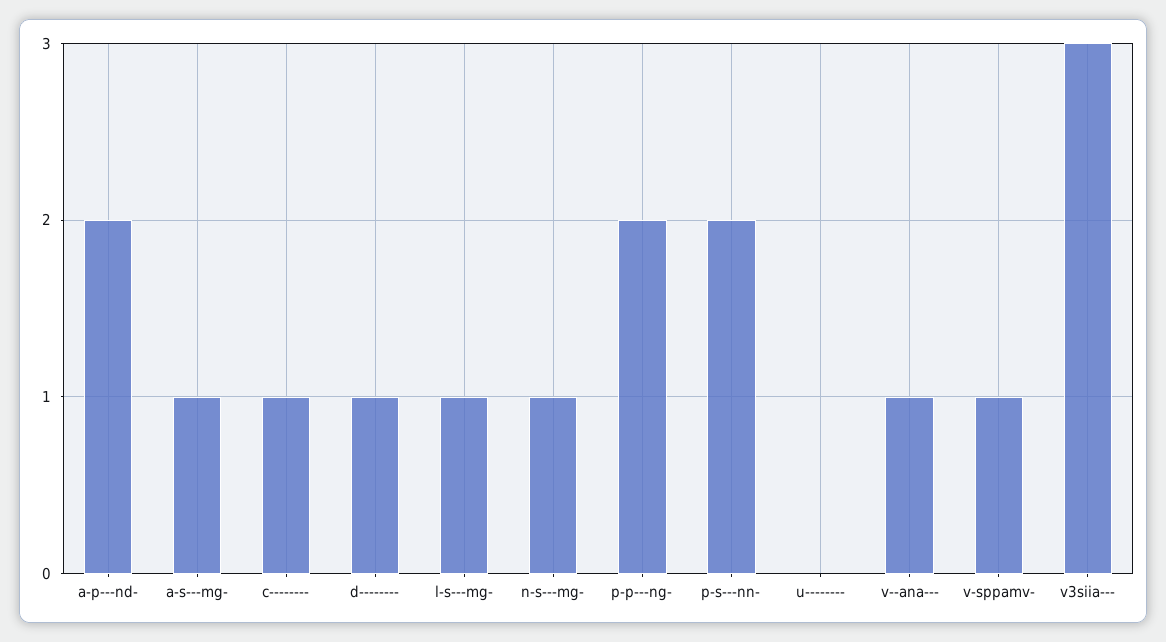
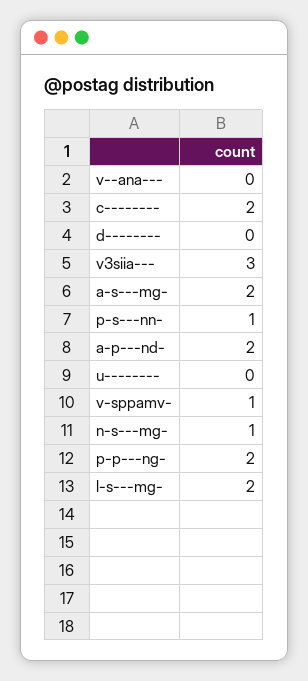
  {
    "a-p---nd-": 2,
-   "a-s---mg-": 1,
+   "a-s---mg-": 2,
-   "c--------": 1,
+   "c--------": 2,
-   "d--------": 1,
+   "d--------": 0,
-   "l-s---mg-": 1,
+   "l-s---mg-": 2,
    "n-s---mg-": 1,
    "p-p---ng-": 2,
-   "p-s---nn-": 2,
+   "p-s---nn-": 1,
    "u--------": 0,
-   "v--ana---": 1,
+   "v--ana---": 0,
    "v-sppamv-": 1,
    "v3siia---": 3
  }

